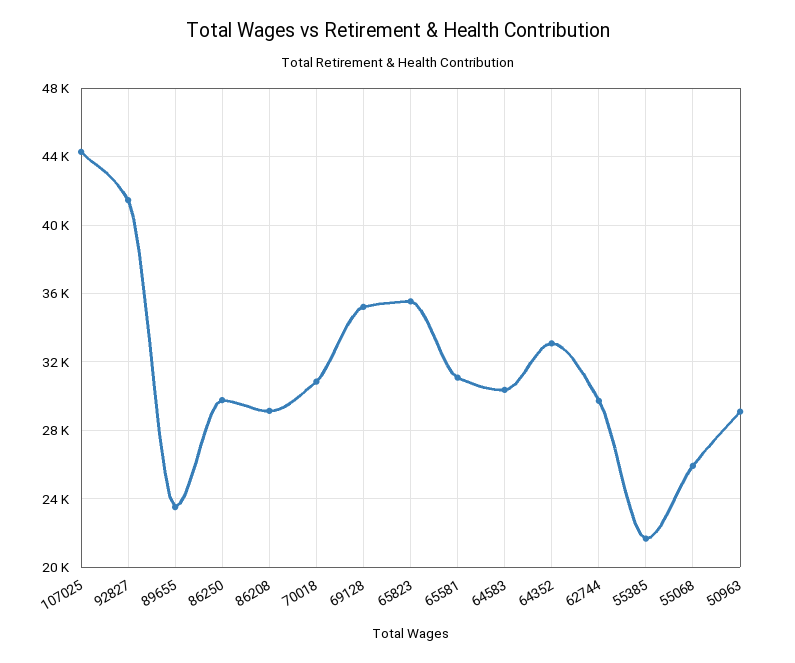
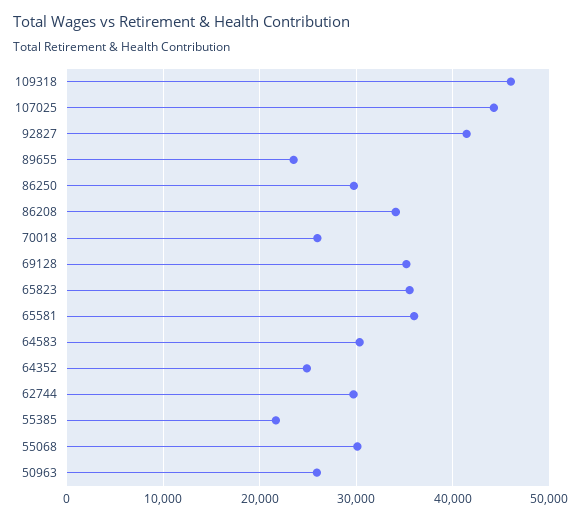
  {
    "107025": 44500,
    "92827": 41500,
    "89655": 23500,
    "86250": 30000,
-   "86208": 29000,
+   "86208": 34000,
-   "70018": 31000,
+   "70018": 26000,
    "69128": 35000,
    "65823": 35500,
-   "65581": 31000,
+   "65581": 36000,
    "64583": 30500,
-   "64352": 33000,
+   "64352": 25000,
    "62744": 29500,
    "55385": 21500,
-   "55068": 26000,
+   "55068": 30000,
-   "50963": 29000
+   "50963": 26000,
+   "109318": 46000
  }

